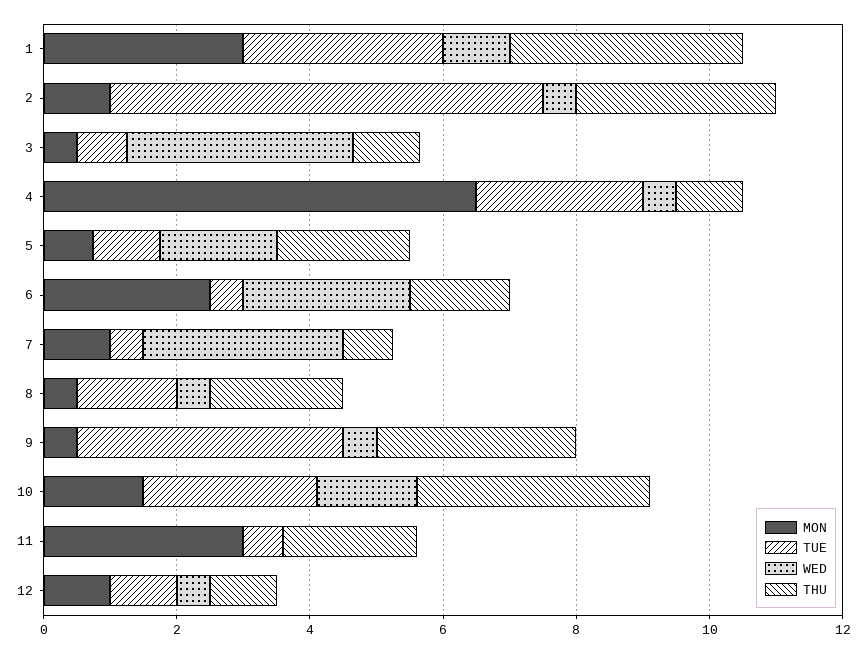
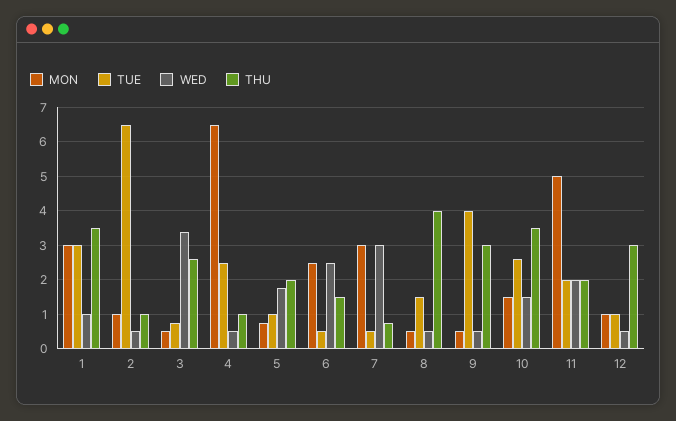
  {
    "MON": {
      "1": 3,
      "2": 1,
      "3": 0.6,
      "4": 6.6,
      "5": 0.8,
      "6": 2.6,
-     "7": 1,
+     "7": 3,
      "8": 0.6,
      "9": 0.6,
      "10": 1.6,
-     "11": 3,
+     "11": 5,
      "12": 1
    },
    "TUE": {
      "1": 3,
      "2": 6.6,
      "3": 0.8,
      "4": 2.6,
      "5": 1,
      "6": 0.6,
      "7": 0.6,
      "8": 1.6,
      "9": 4,
      "10": 2.6,
-     "11": 0.5,
+     "11": 2,
      "12": 1
    },
    "WED": {
      "1": 1,
      "2": 0.6,
      "3": 3.4,
      "4": 0.6,
      "5": 1.8,
      "6": 2.6,
      "7": 3,
      "8": 0.6,
      "9": 0.6,
      "10": 1.6,
-     "11": 0,
+     "11": 2,
      "12": 0.6
    },
    "THU": {
      "1": 3.6,
-     "2": 3,
+     "2": 1,
-     "3": 1,
+     "3": 2.6,
      "4": 1,
      "5": 2,
      "6": 1.6,
      "7": 0.8,
-     "8": 2,
+     "8": 4,
      "9": 3,
      "10": 3.6,
      "11": 2,
-     "12": 1
+     "12": 3
    }
  }

